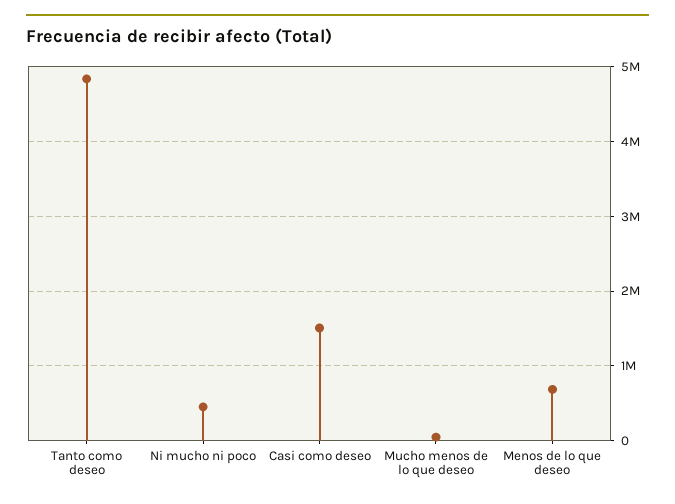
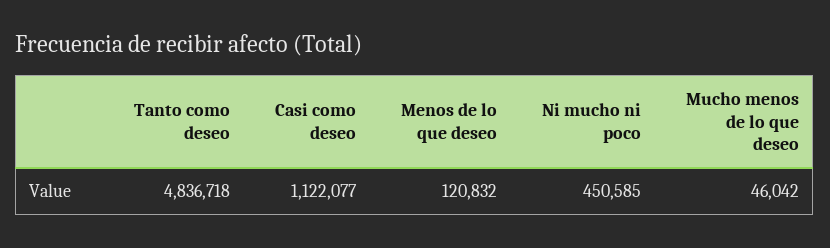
  {
    "Tanto como deseo": 4836718,
    "Ni mucho ni poco": 450585,
-   "Casi como deseo": 1500000,
+   "Casi como deseo": 1122077,
    "Mucho menos de lo que deseo": 46042,
-   "Menos de lo que deseo": 700000
+   "Menos de lo que deseo": 120832
  }

